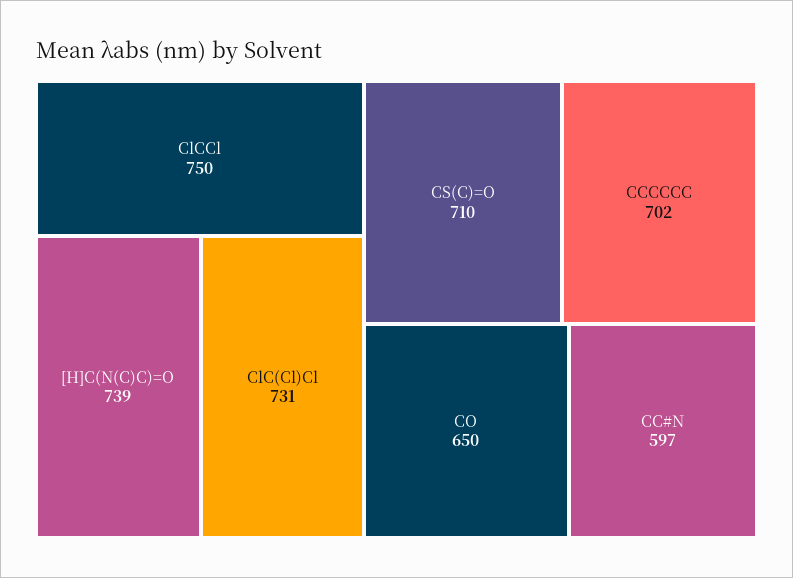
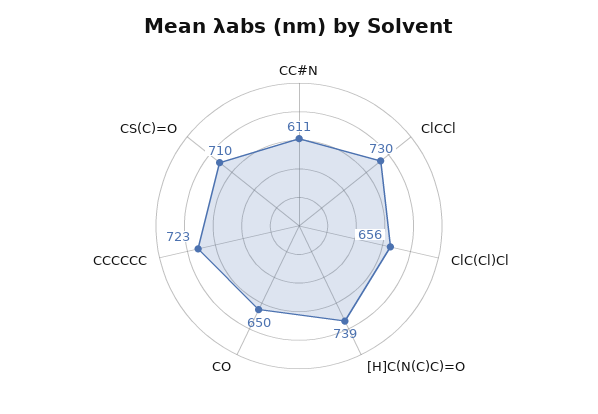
  {
-   "ClCCl": 750,
+   "ClCCl": 730,
    "[H]C(N(C)C)=O": 739,
-   "ClC(Cl)Cl": 731,
+   "ClC(Cl)Cl": 656,
    "CS(C)=O": 710,
-   "CCCCCC": 702,
+   "CCCCCC": 723,
    "CO": 650,
-   "CC#N": 597
+   "CC#N": 611
  }

